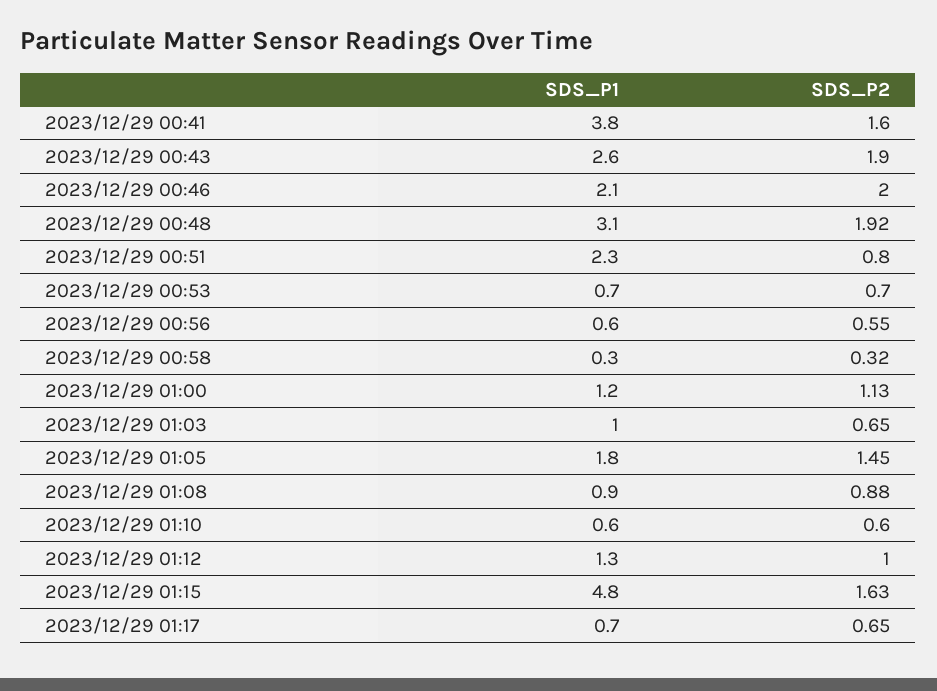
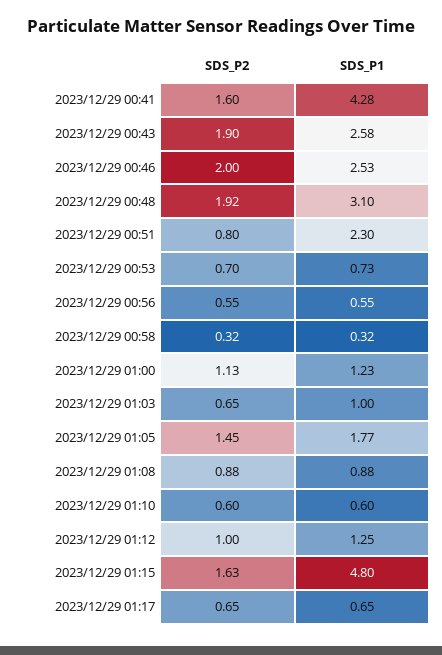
  {
    "SDS_P1": {
-     "2023/12/29 00:41": 3.8,
+     "2023/12/29 00:41": 4.28,
      "2023/12/29 00:43": 2.58,
-     "2023/12/29 00:46": 2.1,
+     "2023/12/29 00:46": 2.53,
      "2023/12/29 00:48": 3.1,
      "2023/12/29 00:51": 2.3,
      "2023/12/29 00:53": 0.73,
      "2023/12/29 00:56": 0.55,
      "2023/12/29 00:58": 0.32,
      "2023/12/29 01:00": 1.23,
      "2023/12/29 01:03": 1,
      "2023/12/29 01:05": 1.77,
      "2023/12/29 01:08": 0.88,
      "2023/12/29 01:10": 0.6,
      "2023/12/29 01:12": 1.25,
      "2023/12/29 01:15": 4.8,
      "2023/12/29 01:17": 0.65
    },
    "SDS_P2": {
      "2023/12/29 00:41": 1.6,
      "2023/12/29 00:43": 1.9,
      "2023/12/29 00:46": 2,
      "2023/12/29 00:48": 1.92,
      "2023/12/29 00:51": 0.8,
      "2023/12/29 00:53": 0.7,
      "2023/12/29 00:56": 0.55,
      "2023/12/29 00:58": 0.32,
      "2023/12/29 01:00": 1.13,
      "2023/12/29 01:03": 0.65,
      "2023/12/29 01:05": 1.45,
      "2023/12/29 01:08": 0.88,
      "2023/12/29 01:10": 0.6,
      "2023/12/29 01:12": 1,
      "2023/12/29 01:15": 1.63,
      "2023/12/29 01:17": 0.65
    }
  }

